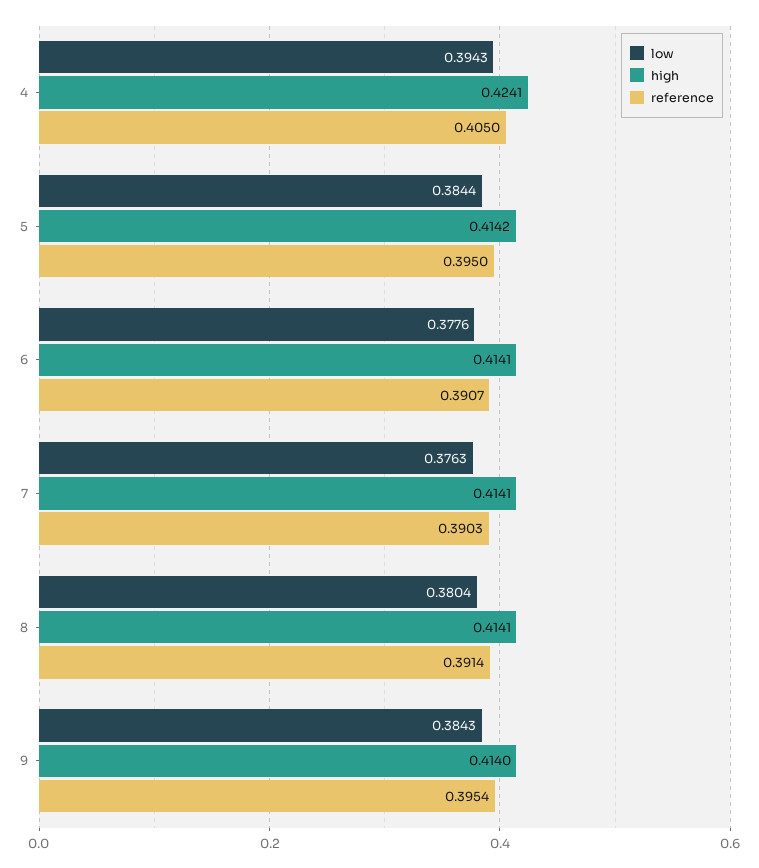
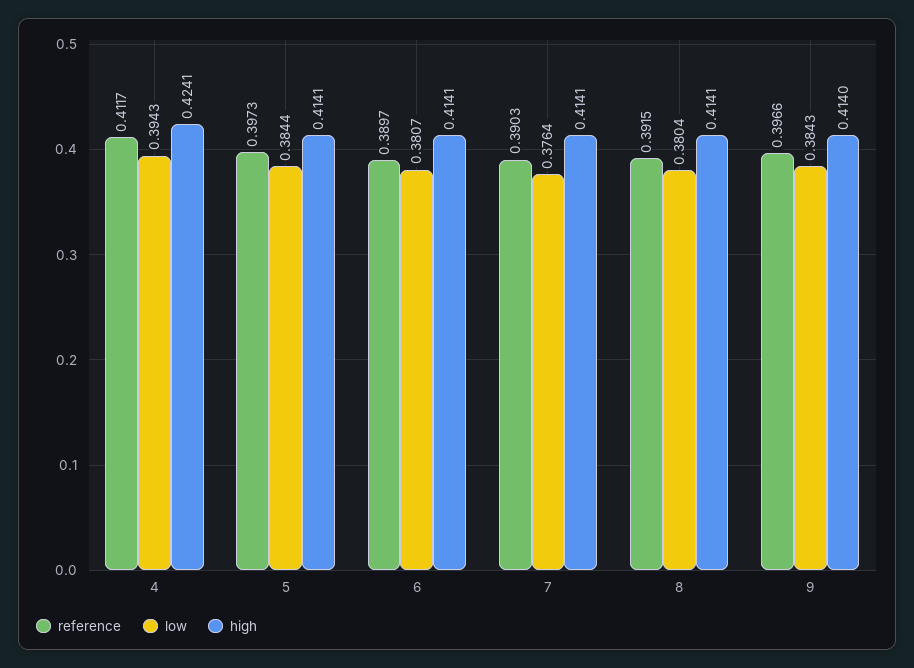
  {
    "low": {
      "4": 0.3943,
      "5": 0.3844,
-     "6": 0.3776,
+     "6": 0.3807,
-     "7": 0.3763,
+     "7": 0.3764,
      "8": 0.3804,
      "9": 0.3843
    },
    "high": {
      "4": 0.4241,
-     "5": 0.4142,
+     "5": 0.4141,
      "6": 0.4141,
      "7": 0.4141,
      "8": 0.4141,
      "9": 0.414
    },
    "reference": {
-     "4": 0.405,
+     "4": 0.4117,
-     "5": 0.395,
+     "5": 0.3973,
-     "6": 0.3907,
+     "6": 0.3897,
      "7": 0.3903,
-     "8": 0.3914,
+     "8": 0.3915,
-     "9": 0.3954
+     "9": 0.3966
    }
  }

